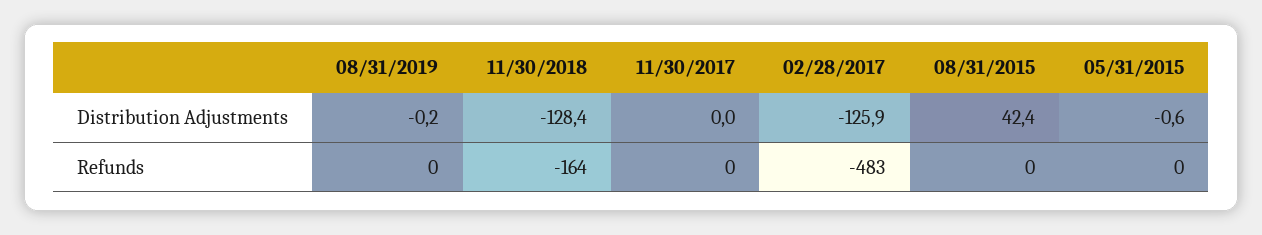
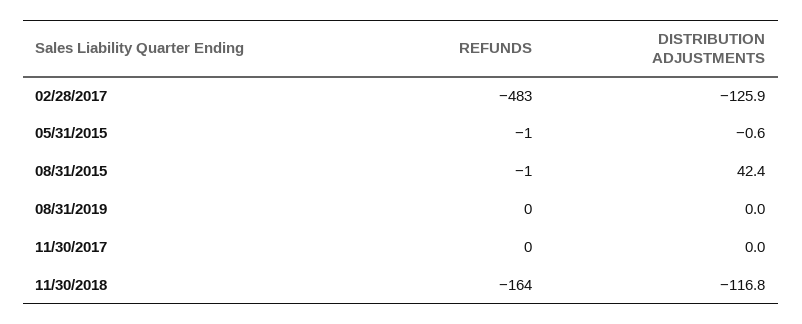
  {
    "08/31/2019": {
-     "Distribution Adjustments": -0.2,
+     "Distribution Adjustments": 0,
      "Refunds": 0
    },
    "11/30/2018": {
-     "Distribution Adjustments": -128.4,
+     "Distribution Adjustments": -116.8,
      "Refunds": -164
    },
    "11/30/2017": {
      "Distribution Adjustments": 0,
      "Refunds": 0
    },
    "02/28/2017": {
      "Distribution Adjustments": -125.9,
      "Refunds": -483
    },
    "08/31/2015": {
      "Distribution Adjustments": 42.4,
-     "Refunds": 0
+     "Refunds": -1
    },
    "05/31/2015": {
      "Distribution Adjustments": -0.6,
-     "Refunds": 0
+     "Refunds": -1
    }
  }

